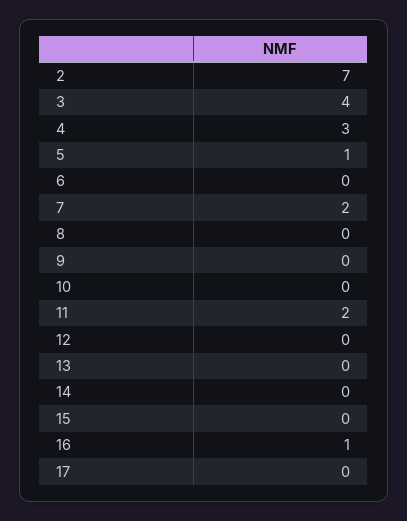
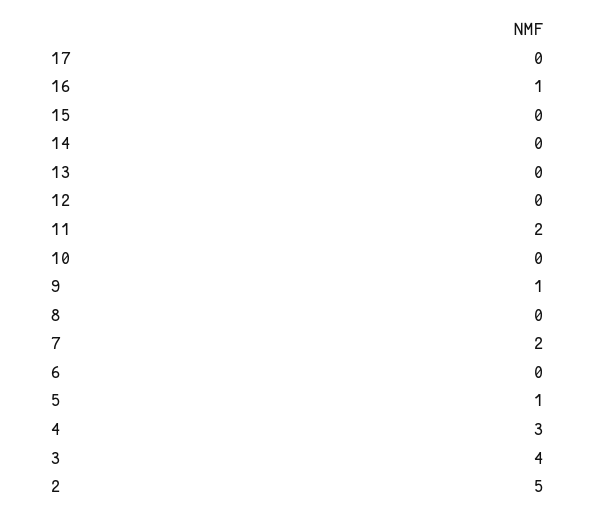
  {
-   "2": 7,
+   "2": 5,
    "3": 4,
    "4": 3,
    "5": 1,
    "6": 0,
    "7": 2,
    "8": 0,
-   "9": 0,
+   "9": 1,
    "10": 0,
    "11": 2,
    "12": 0,
    "13": 0,
    "14": 0,
    "15": 0,
    "16": 1,
    "17": 0
  }

